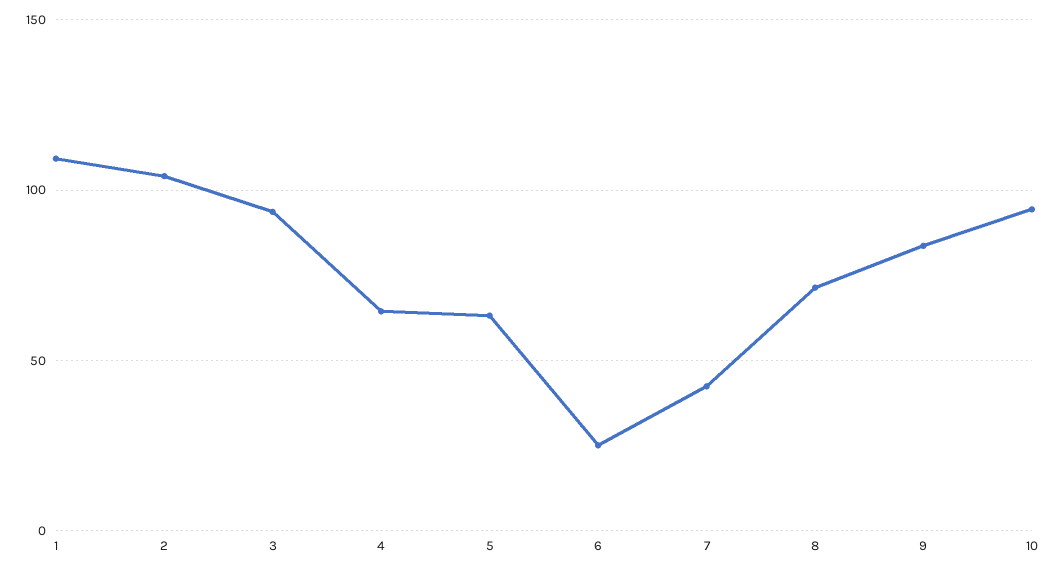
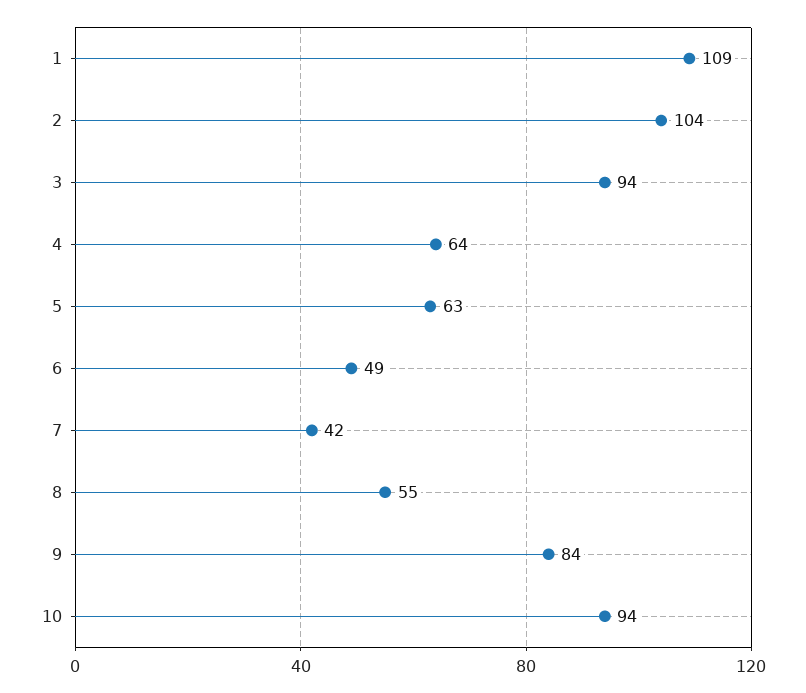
  {
    "1": 109,
    "2": 104,
    "3": 94,
    "4": 64,
    "5": 63,
-   "6": 25,
+   "6": 49,
    "7": 42,
-   "8": 70,
+   "8": 55,
    "9": 84,
    "10": 94
  }

